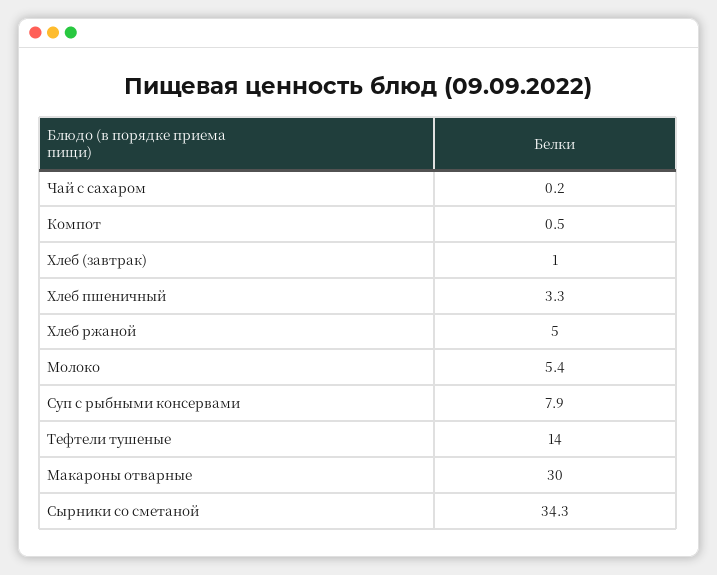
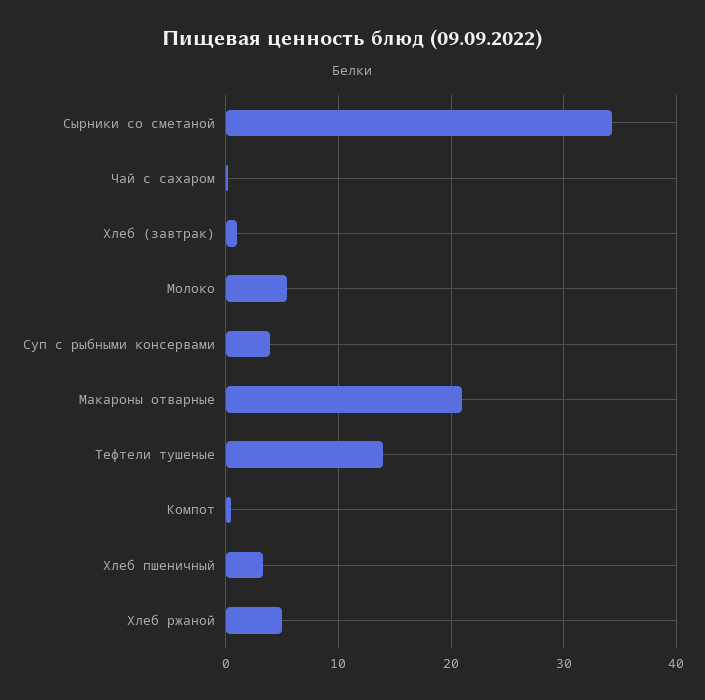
  {
    "Чай с сахаром": 0.2,
    "Компот": 0.5,
    "Хлеб (завтрак)": 1,
    "Хлеб пшеничный": 3.3,
    "Хлеб ржаной": 5,
    "Молоко": 5.4,
-   "Суп с рыбными консервами": 7.9,
+   "Суп с рыбными консервами": 4,
    "Тефтели тушеные": 14,
-   "Макароны отварные": 30,
+   "Макароны отварные": 21,
    "Сырники со сметаной": 34.3
  }

